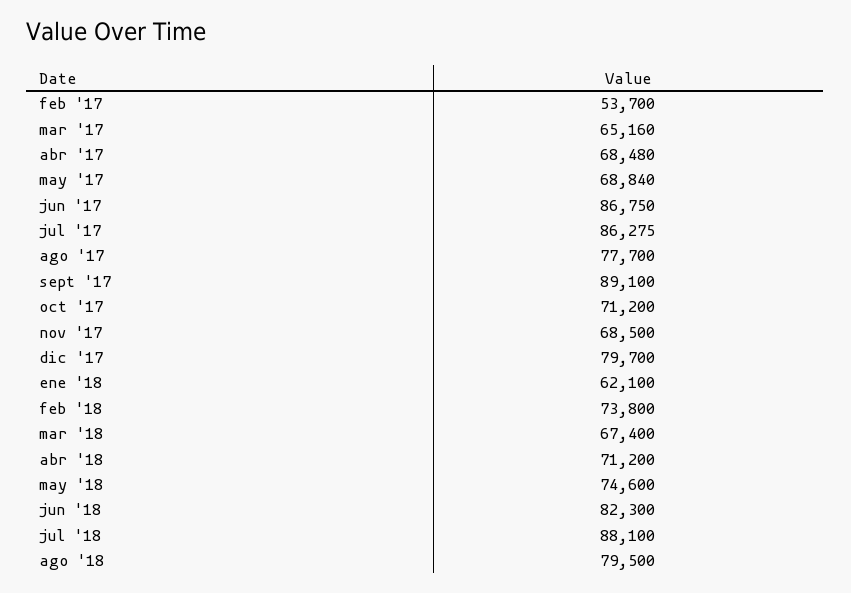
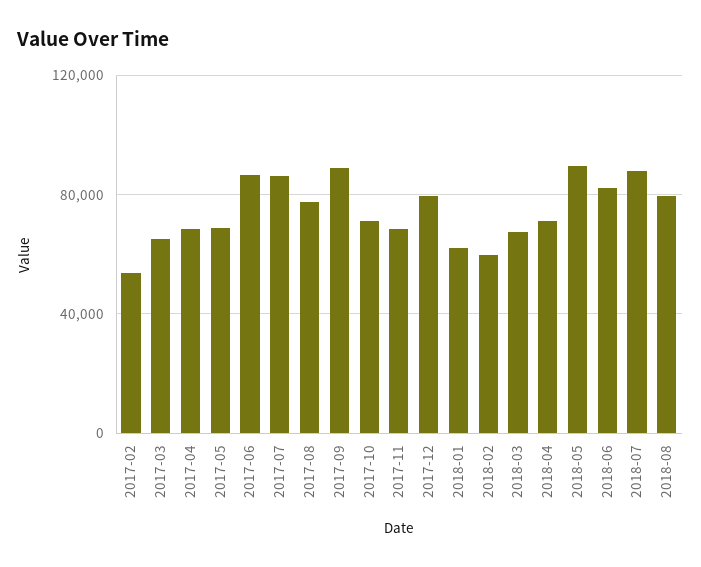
  {
    "feb '17": 53700,
    "mar '17": 65160,
    "abr '17": 68480,
    "may '17": 68840,
    "jun '17": 86750,
    "jul '17": 86275,
    "ago '17": 77700,
    "sept '17": 89100,
    "oct '17": 71200,
    "nov '17": 68500,
    "dic '17": 79700,
    "ene '18": 62100,
-   "feb '18": 73800,
+   "feb '18": 60000,
    "mar '18": 67400,
    "abr '18": 71200,
-   "may '18": 74600,
+   "may '18": 90000,
    "jun '18": 82300,
    "jul '18": 88100,
    "ago '18": 79500
  }

